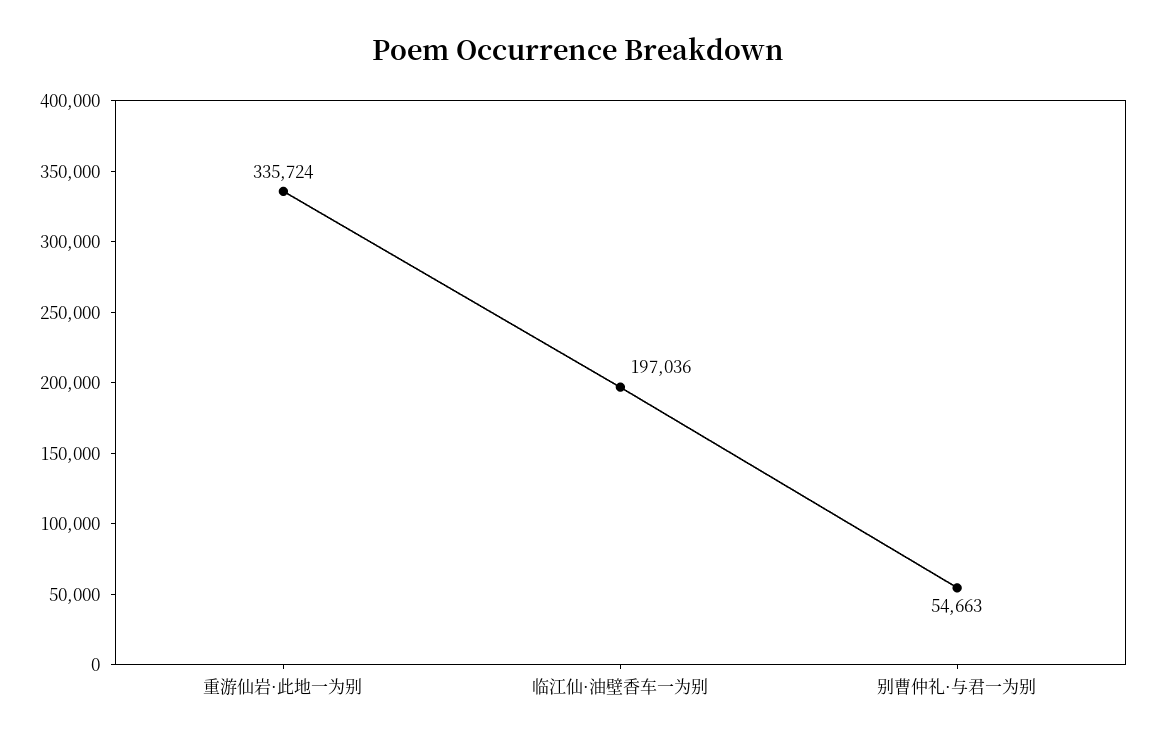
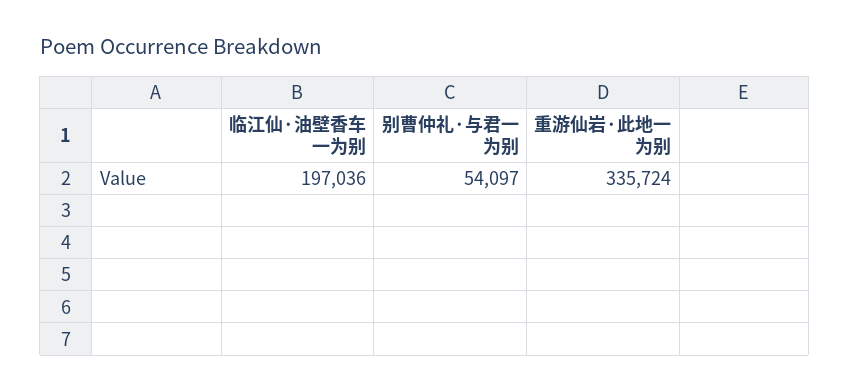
  {
    "重游仙岩·此地一为别": 335724,
    "临江仙·油壁香车一为别": 197036,
-   "别曹仲礼·与君一为别": 54663
+   "别曹仲礼·与君一为别": 54097
  }

